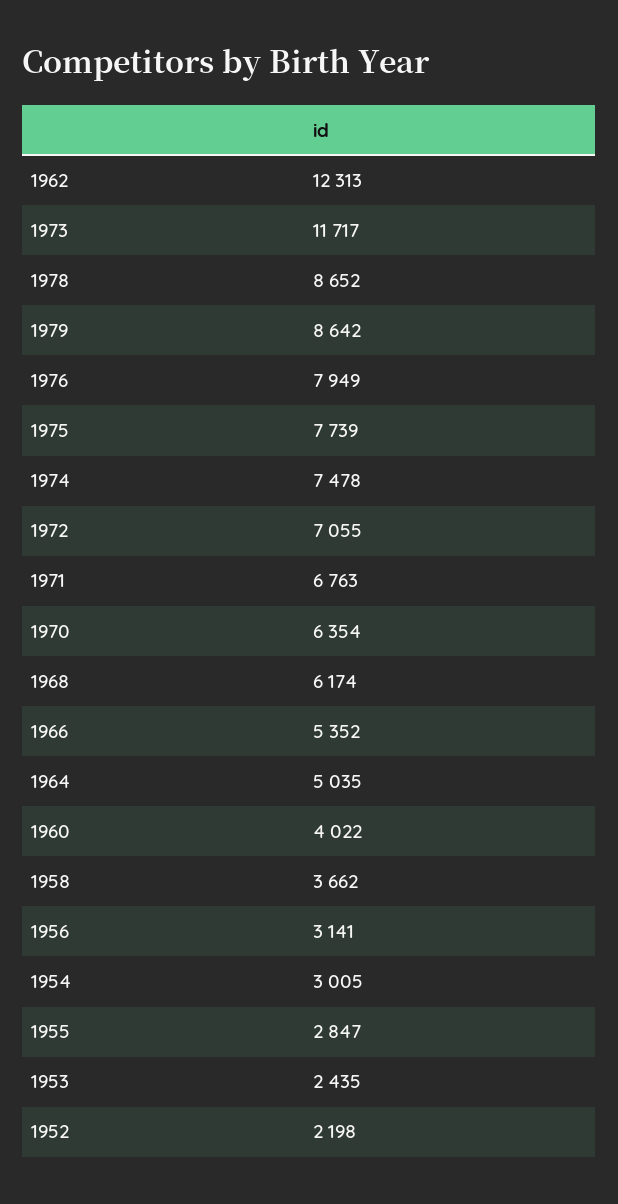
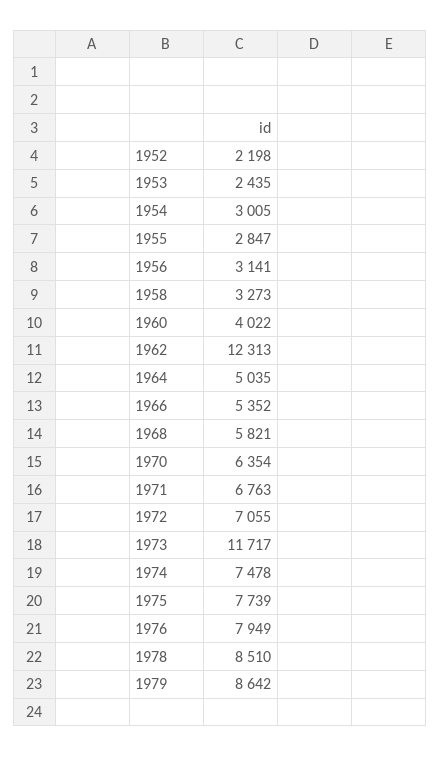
  {
    "1962": 12313,
    "1973": 11717,
-   "1978": 8652,
+   "1978": 8510,
    "1979": 8642,
    "1976": 7949,
    "1975": 7739,
    "1974": 7478,
    "1972": 7055,
    "1971": 6763,
    "1970": 6354,
-   "1968": 6174,
+   "1968": 5821,
    "1966": 5352,
    "1964": 5035,
    "1960": 4022,
-   "1958": 3662,
+   "1958": 3273,
    "1956": 3141,
    "1954": 3005,
    "1955": 2847,
    "1953": 2435,
    "1952": 2198
  }

